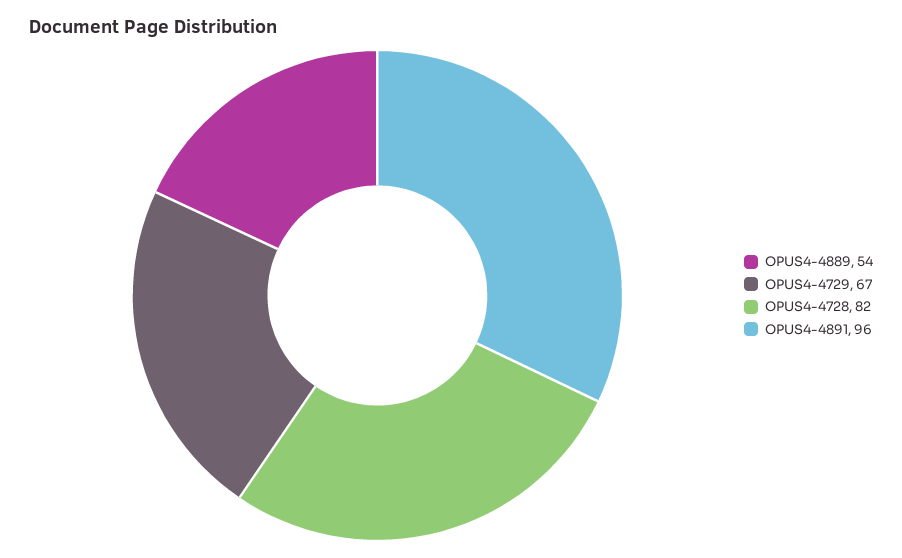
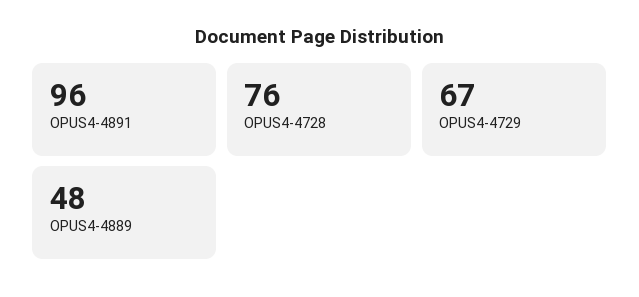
  {
-   "OPUS4-4889": 54,
+   "OPUS4-4889": 48,
    "OPUS4-4729": 67,
-   "OPUS4-4728": 82,
+   "OPUS4-4728": 76,
    "OPUS4-4891": 96
  }

